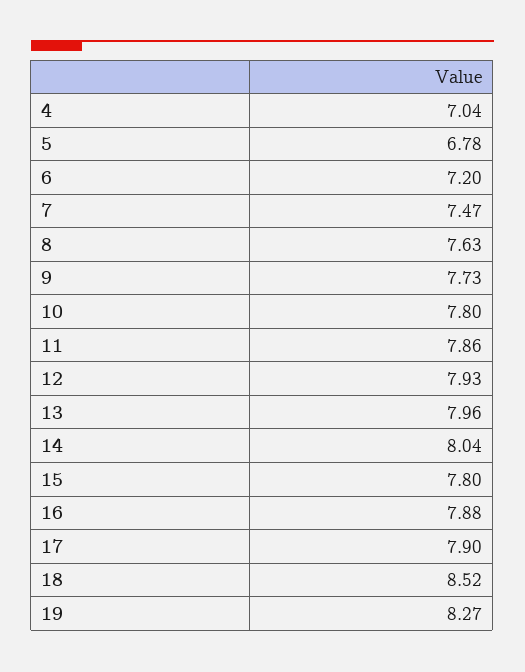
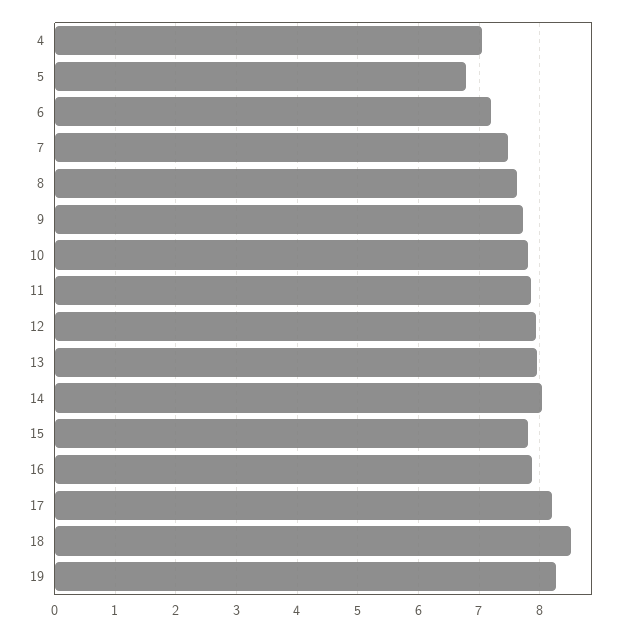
  {
    "4": 7.04,
    "5": 6.78,
    "6": 7.2,
    "7": 7.47,
    "8": 7.63,
    "9": 7.73,
    "10": 7.8,
    "11": 7.86,
    "12": 7.93,
    "13": 7.96,
    "14": 8.04,
    "15": 7.8,
    "16": 7.88,
-   "17": 7.9,
+   "17": 8.2,
    "18": 8.52,
    "19": 8.27
  }

